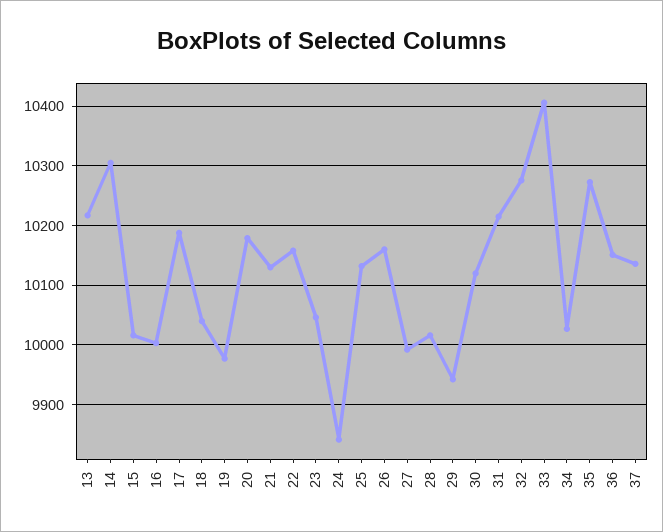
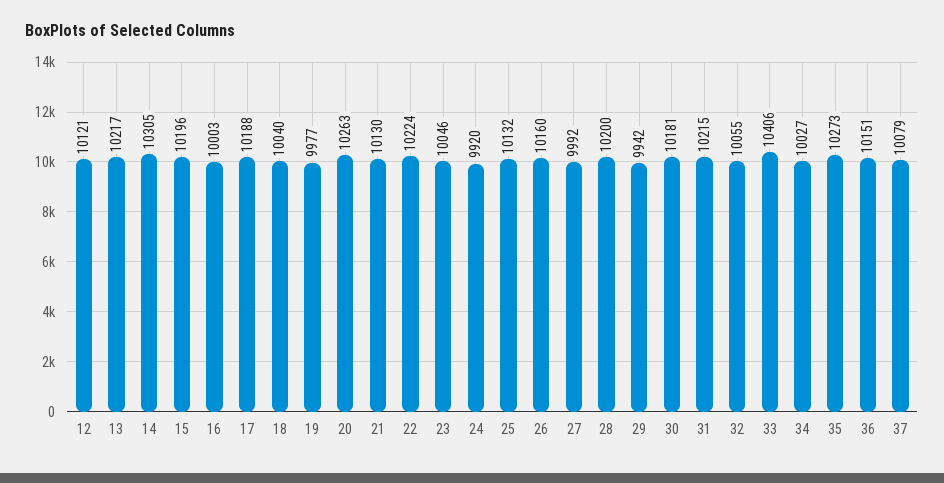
  {
    "13": 10217,
    "14": 10305,
-   "15": 10020,
+   "15": 10196,
    "16": 10003,
    "17": 10188,
    "18": 10040,
    "19": 9977,
-   "20": 10180,
+   "20": 10263,
    "21": 10130,
-   "22": 10160,
+   "22": 10224,
    "23": 10046,
-   "24": 9840,
+   "24": 9920,
    "25": 10132,
    "26": 10160,
    "27": 9992,
-   "28": 10020,
+   "28": 10200,
    "29": 9942,
-   "30": 10120,
+   "30": 10181,
    "31": 10215,
-   "32": 10280,
+   "32": 10055,
    "33": 10406,
    "34": 10027,
    "35": 10273,
    "36": 10151,
-   "37": 10140
+   "37": 10079,
+   "12": 10121
  }

